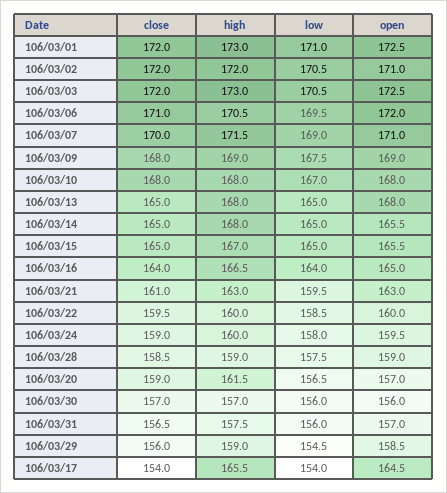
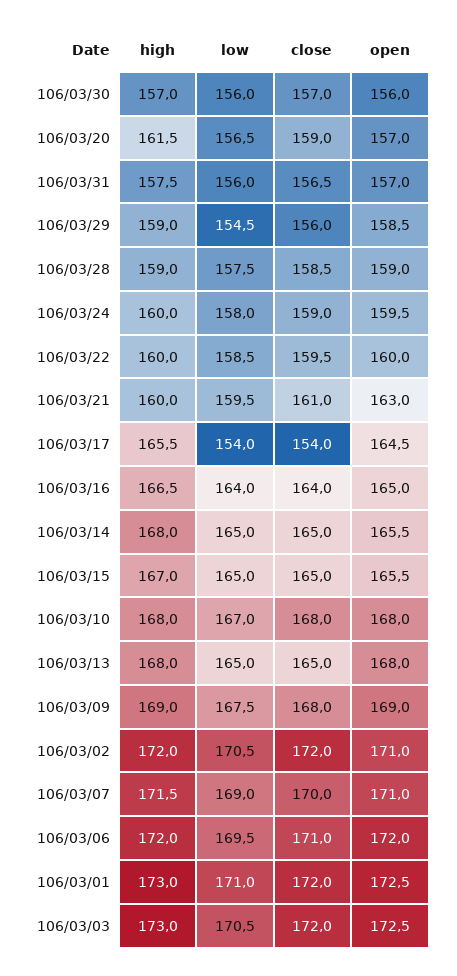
  {
    "close": {
      "106/03/01": 172,
      "106/03/02": 172,
      "106/03/03": 172,
      "106/03/06": 171,
      "106/03/07": 170,
      "106/03/09": 168,
      "106/03/10": 168,
      "106/03/13": 165,
      "106/03/14": 165,
      "106/03/15": 165,
      "106/03/16": 164,
      "106/03/21": 161,
      "106/03/22": 159.5,
      "106/03/24": 159,
      "106/03/28": 158.5,
      "106/03/20": 159,
      "106/03/30": 157,
      "106/03/31": 156.5,
      "106/03/29": 156,
      "106/03/17": 154
    },
    "high": {
      "106/03/01": 173,
      "106/03/02": 172,
      "106/03/03": 173,
-     "106/03/06": 170.5,
+     "106/03/06": 172,
      "106/03/07": 171.5,
      "106/03/09": 169,
      "106/03/10": 168,
      "106/03/13": 168,
      "106/03/14": 168,
      "106/03/15": 167,
      "106/03/16": 166.5,
-     "106/03/21": 163,
+     "106/03/21": 160,
      "106/03/22": 160,
      "106/03/24": 160,
      "106/03/28": 159,
      "106/03/20": 161.5,
      "106/03/30": 157,
      "106/03/31": 157.5,
      "106/03/29": 159,
      "106/03/17": 165.5
    },
    "low": {
      "106/03/01": 171,
      "106/03/02": 170.5,
      "106/03/03": 170.5,
      "106/03/06": 169.5,
      "106/03/07": 169,
      "106/03/09": 167.5,
      "106/03/10": 167,
      "106/03/13": 165,
      "106/03/14": 165,
      "106/03/15": 165,
      "106/03/16": 164,
      "106/03/21": 159.5,
      "106/03/22": 158.5,
      "106/03/24": 158,
      "106/03/28": 157.5,
      "106/03/20": 156.5,
      "106/03/30": 156,
      "106/03/31": 156,
      "106/03/29": 154.5,
      "106/03/17": 154
    },
    "open": {
      "106/03/01": 172.5,
      "106/03/02": 171,
      "106/03/03": 172.5,
      "106/03/06": 172,
      "106/03/07": 171,
      "106/03/09": 169,
      "106/03/10": 168,
      "106/03/13": 168,
      "106/03/14": 165.5,
      "106/03/15": 165.5,
      "106/03/16": 165,
      "106/03/21": 163,
      "106/03/22": 160,
      "106/03/24": 159.5,
      "106/03/28": 159,
      "106/03/20": 157,
      "106/03/30": 156,
      "106/03/31": 157,
      "106/03/29": 158.5,
      "106/03/17": 164.5
    }
  }

